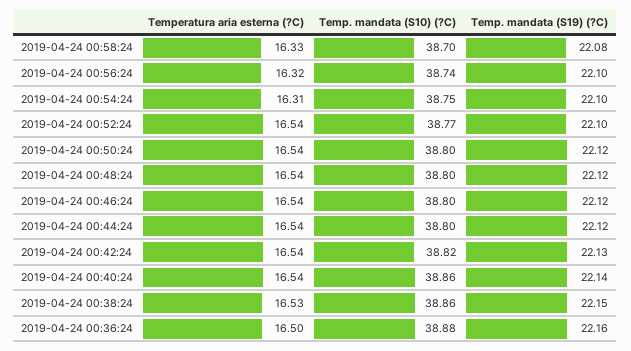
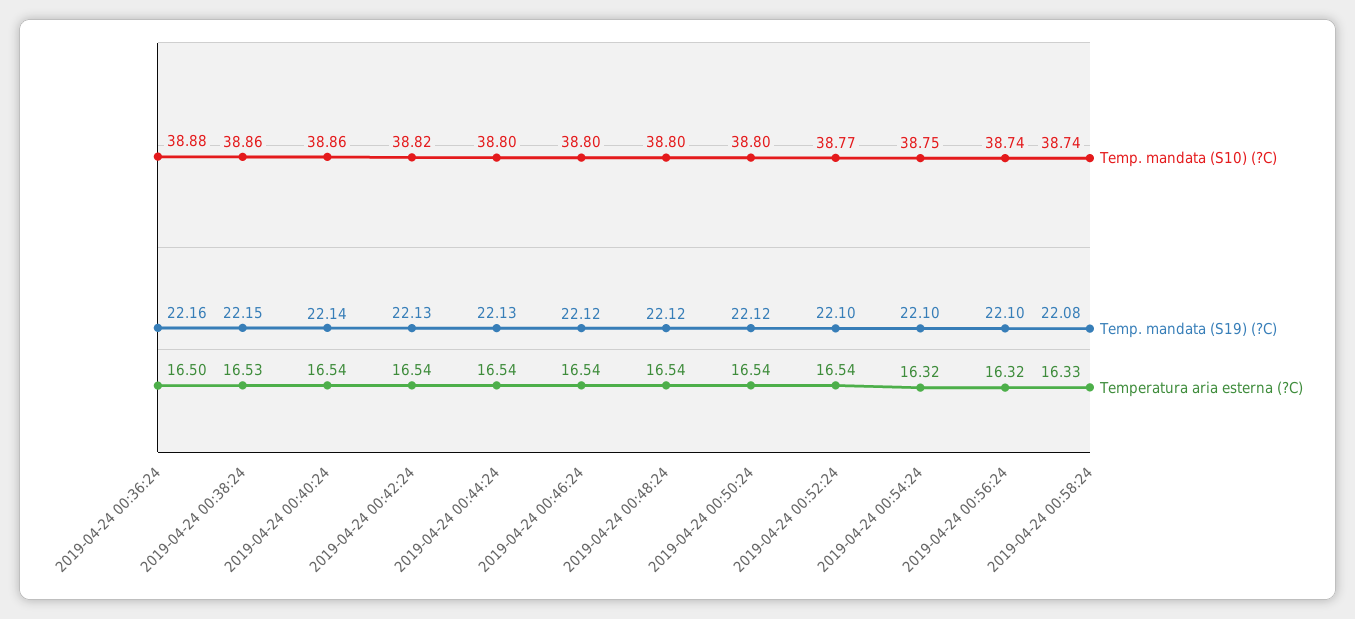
  {
    "Temperatura aria esterna (?C)": {
      "2019-04-24 00:58:24": 16.33,
      "2019-04-24 00:56:24": 16.32,
-     "2019-04-24 00:54:24": 16.31,
+     "2019-04-24 00:54:24": 16.32,
      "2019-04-24 00:52:24": 16.54,
      "2019-04-24 00:50:24": 16.54,
      "2019-04-24 00:48:24": 16.54,
      "2019-04-24 00:46:24": 16.54,
      "2019-04-24 00:44:24": 16.54,
      "2019-04-24 00:42:24": 16.54,
      "2019-04-24 00:40:24": 16.54,
      "2019-04-24 00:38:24": 16.53,
      "2019-04-24 00:36:24": 16.5
    },
    "Temp. mandata (S10) (?C)": {
-     "2019-04-24 00:58:24": 38.7,
+     "2019-04-24 00:58:24": 38.74,
      "2019-04-24 00:56:24": 38.74,
      "2019-04-24 00:54:24": 38.75,
      "2019-04-24 00:52:24": 38.77,
      "2019-04-24 00:50:24": 38.8,
      "2019-04-24 00:48:24": 38.8,
      "2019-04-24 00:46:24": 38.8,
      "2019-04-24 00:44:24": 38.8,
      "2019-04-24 00:42:24": 38.82,
      "2019-04-24 00:40:24": 38.86,
      "2019-04-24 00:38:24": 38.86,
      "2019-04-24 00:36:24": 38.88
    },
    "Temp. mandata (S19) (?C)": {
      "2019-04-24 00:58:24": 22.08,
      "2019-04-24 00:56:24": 22.1,
      "2019-04-24 00:54:24": 22.1,
      "2019-04-24 00:52:24": 22.1,
      "2019-04-24 00:50:24": 22.12,
      "2019-04-24 00:48:24": 22.12,
      "2019-04-24 00:46:24": 22.12,
-     "2019-04-24 00:44:24": 22.12,
+     "2019-04-24 00:44:24": 22.13,
      "2019-04-24 00:42:24": 22.13,
      "2019-04-24 00:40:24": 22.14,
      "2019-04-24 00:38:24": 22.15,
      "2019-04-24 00:36:24": 22.16
    }
  }

